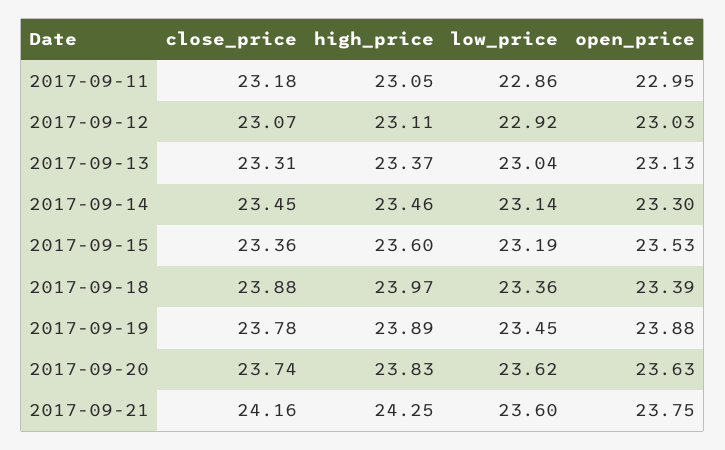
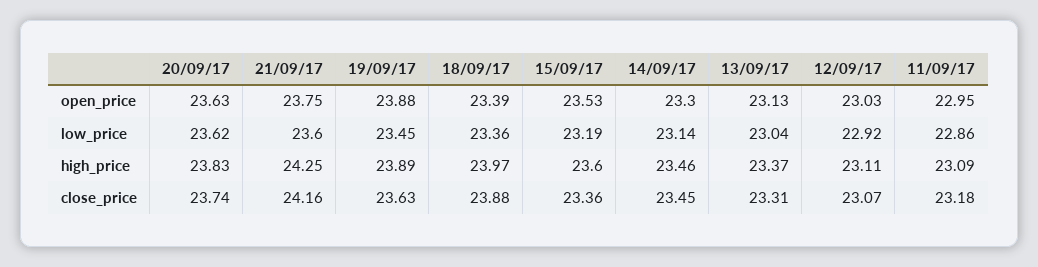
  {
    "close_price": {
      "2017-09-11": 23.18,
      "2017-09-12": 23.07,
      "2017-09-13": 23.31,
      "2017-09-14": 23.45,
      "2017-09-15": 23.36,
      "2017-09-18": 23.88,
-     "2017-09-19": 23.78,
+     "2017-09-19": 23.63,
      "2017-09-20": 23.74,
      "2017-09-21": 24.16
    },
    "high_price": {
-     "2017-09-11": 23.05,
+     "2017-09-11": 23.09,
      "2017-09-12": 23.11,
      "2017-09-13": 23.37,
      "2017-09-14": 23.46,
      "2017-09-15": 23.6,
      "2017-09-18": 23.97,
      "2017-09-19": 23.89,
      "2017-09-20": 23.83,
      "2017-09-21": 24.25
    },
    "low_price": {
      "2017-09-11": 22.86,
      "2017-09-12": 22.92,
      "2017-09-13": 23.04,
      "2017-09-14": 23.14,
      "2017-09-15": 23.19,
      "2017-09-18": 23.36,
      "2017-09-19": 23.45,
      "2017-09-20": 23.62,
      "2017-09-21": 23.6
    },
    "open_price": {
      "2017-09-11": 22.95,
      "2017-09-12": 23.03,
      "2017-09-13": 23.13,
      "2017-09-14": 23.3,
      "2017-09-15": 23.53,
      "2017-09-18": 23.39,
      "2017-09-19": 23.88,
      "2017-09-20": 23.63,
      "2017-09-21": 23.75
    }
  }

